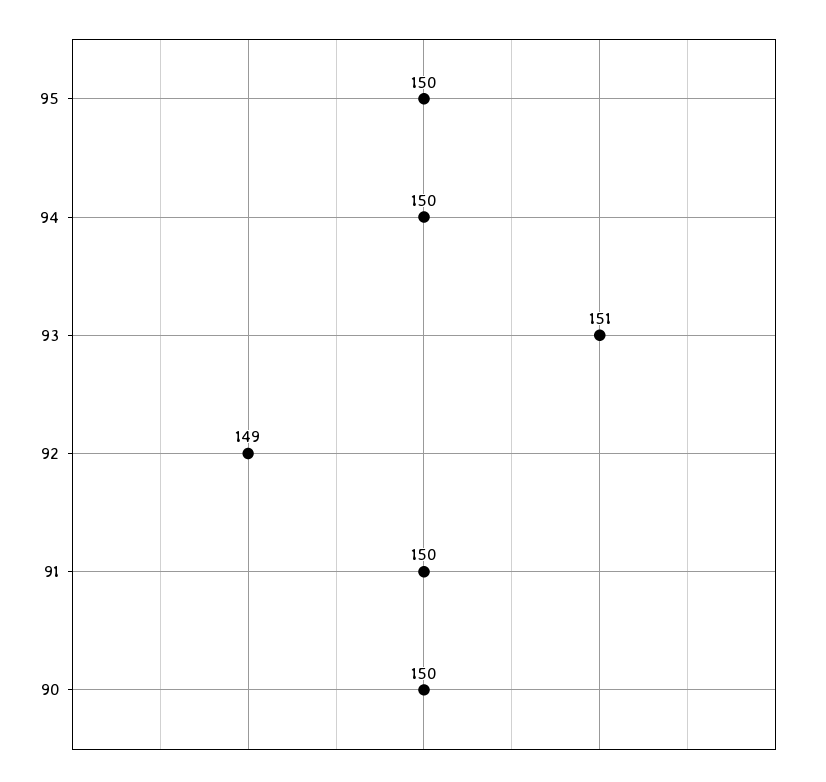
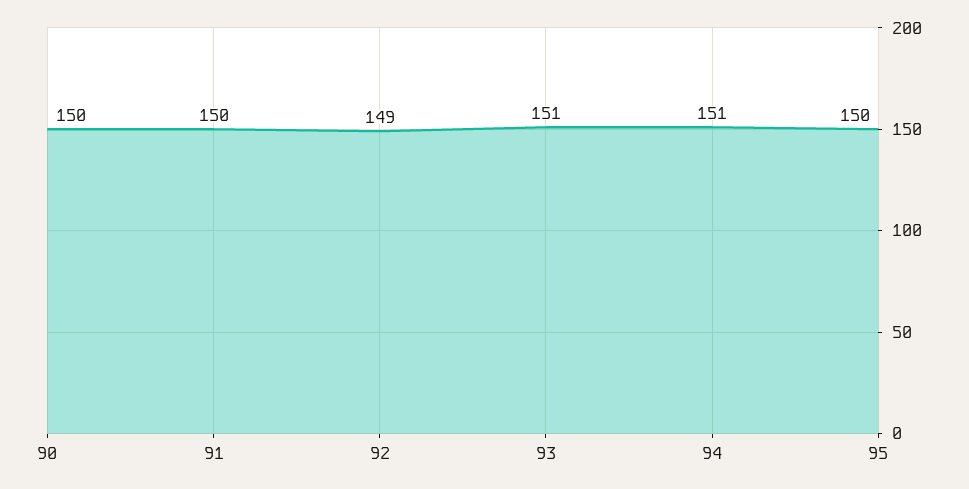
  {
    "95": 150,
-   "94": 150,
+   "94": 151,
    "93": 151,
    "92": 149,
    "91": 150,
    "90": 150
  }

